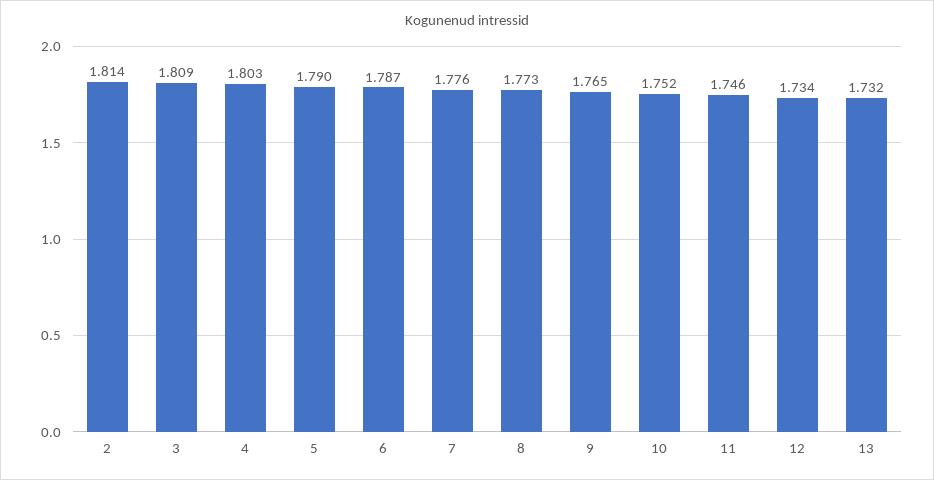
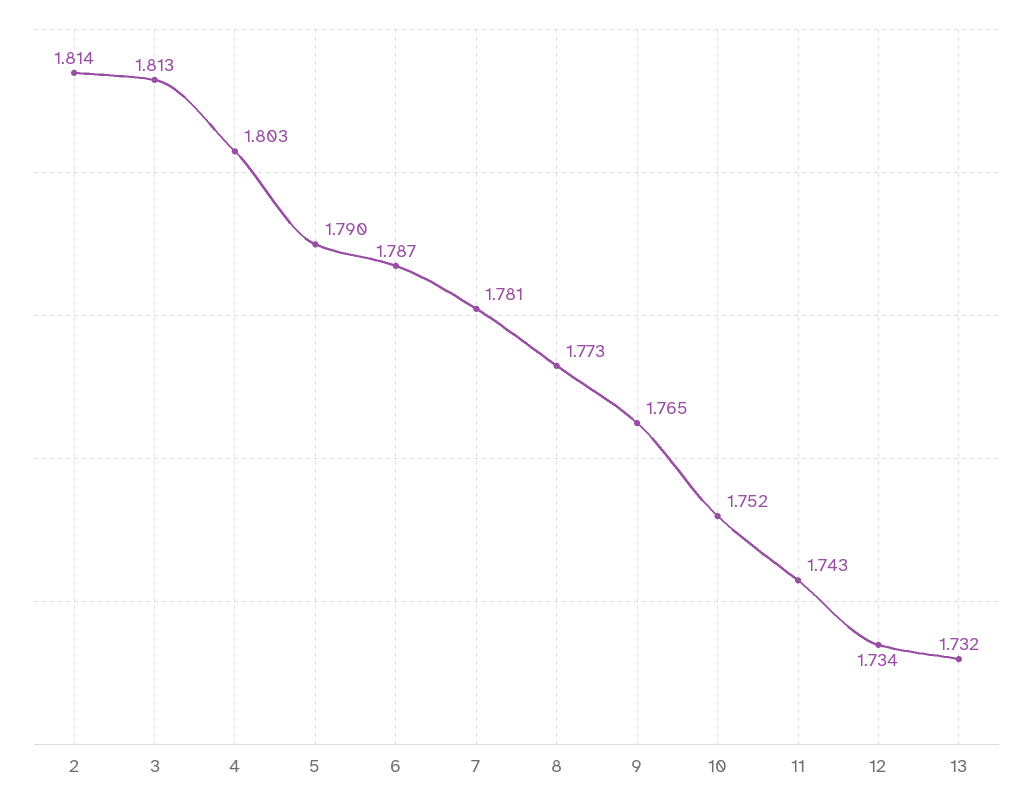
  {
    "2": 1.814,
-   "3": 1.809,
+   "3": 1.813,
    "4": 1.803,
    "5": 1.79,
    "6": 1.787,
-   "7": 1.776,
+   "7": 1.781,
    "8": 1.773,
    "9": 1.765,
    "10": 1.752,
-   "11": 1.746,
+   "11": 1.743,
    "12": 1.734,
    "13": 1.732
  }

